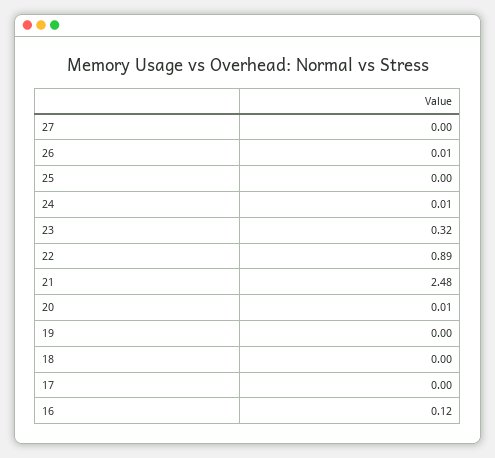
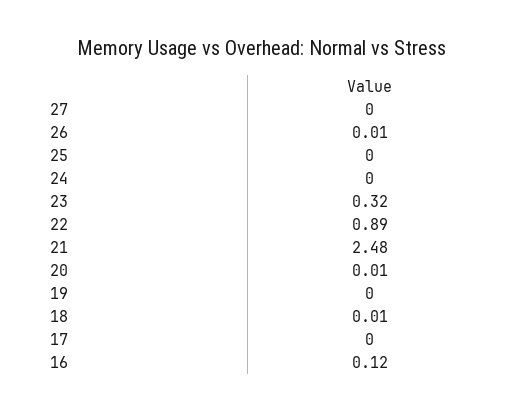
  {
    "27": 0,
    "26": 0.01,
    "25": 0,
-   "24": 0.01,
+   "24": 0,
    "23": 0.32,
    "22": 0.89,
    "21": 2.48,
    "20": 0.01,
    "19": 0,
-   "18": 0,
+   "18": 0.01,
    "17": 0,
    "16": 0.12
  }

